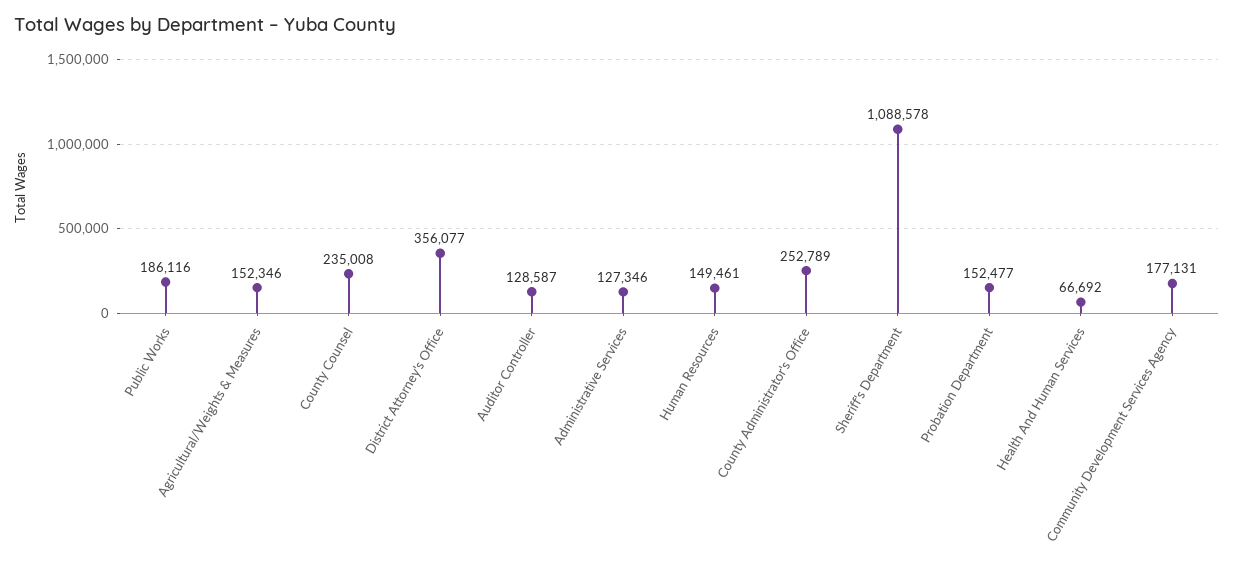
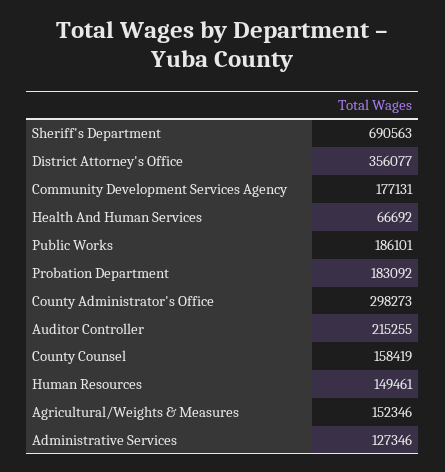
  {
-   "Public Works": 186116,
+   "Public Works": 186101,
    "Agricultural/Weights & Measures": 152346,
-   "County Counsel": 235008,
+   "County Counsel": 158419,
    "District Attorney's Office": 356077,
-   "Auditor Controller": 128587,
+   "Auditor Controller": 215255,
    "Administrative Services": 127346,
    "Human Resources": 149461,
-   "County Administrator's Office": 252789,
+   "County Administrator's Office": 298273,
-   "Sheriff's Department": 1088578,
+   "Sheriff's Department": 690563,
-   "Probation Department": 152477,
+   "Probation Department": 183092,
    "Health And Human Services": 66692,
    "Community Development Services Agency": 177131
  }

